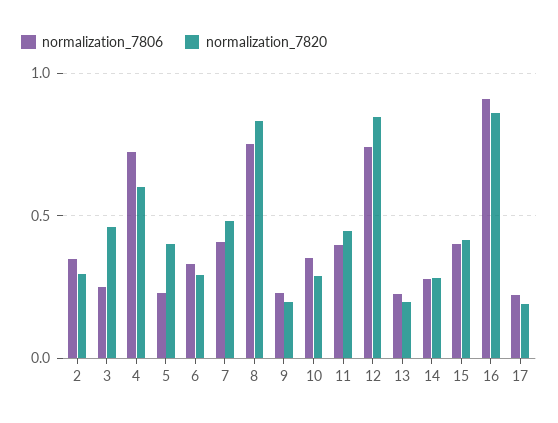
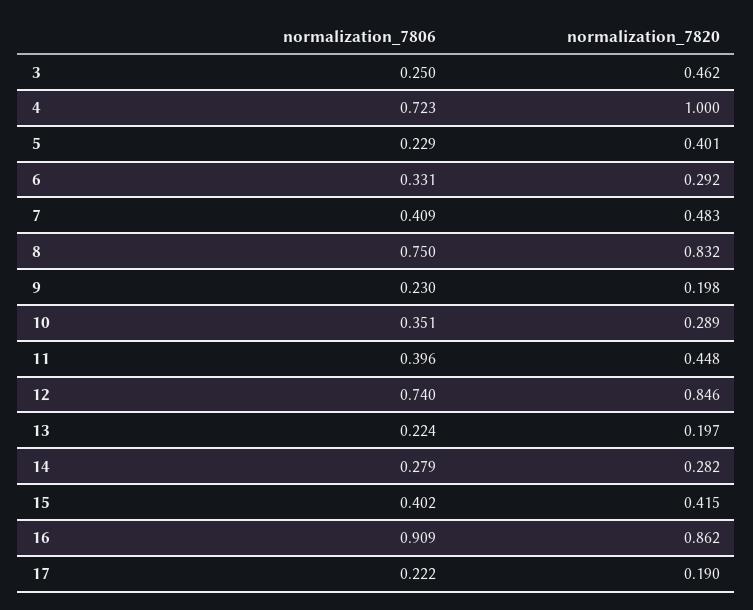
  {
    "normalization_7806": {
-     "2": 0.35,
      "3": 0.25,
      "4": 0.723,
      "5": 0.229,
      "6": 0.331,
      "7": 0.409,
      "8": 0.75,
      "9": 0.23,
      "10": 0.351,
      "11": 0.396,
      "12": 0.74,
      "13": 0.224,
      "14": 0.279,
      "15": 0.402,
      "16": 0.909,
      "17": 0.222
    },
    "normalization_7820": {
-     "2": 0.3,
      "3": 0.462,
-     "4": 0.6,
+     "4": 1,
      "5": 0.401,
      "6": 0.292,
      "7": 0.483,
      "8": 0.832,
      "9": 0.198,
      "10": 0.289,
      "11": 0.448,
      "12": 0.846,
      "13": 0.197,
      "14": 0.282,
      "15": 0.415,
      "16": 0.862,
      "17": 0.19
    }
  }

